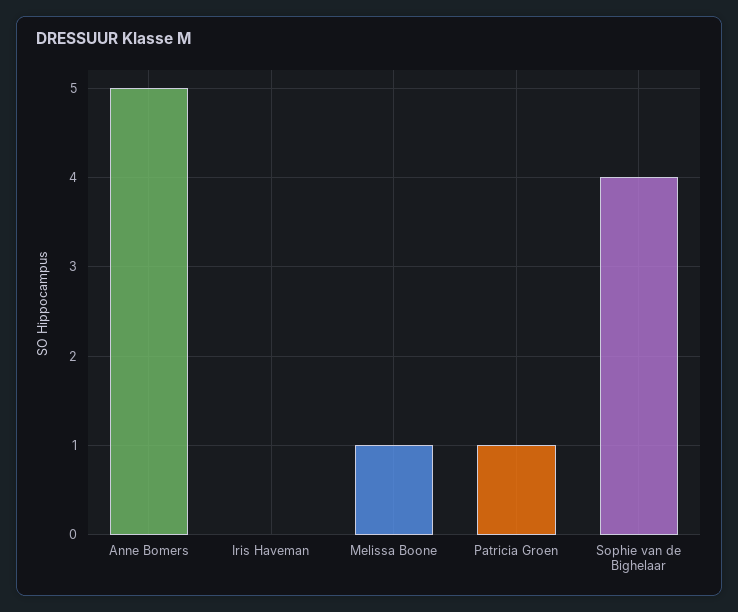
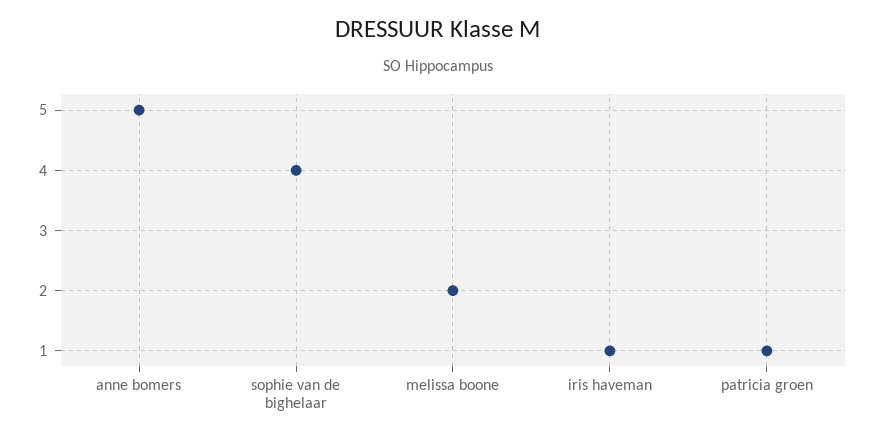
  {
    "Anne Bomers": 5,
-   "Iris Haveman": 0,
+   "Iris Haveman": 1,
-   "Melissa Boone": 1,
+   "Melissa Boone": 2,
    "Patricia Groen": 1,
    "Sophie van de Bighelaar": 4
  }

